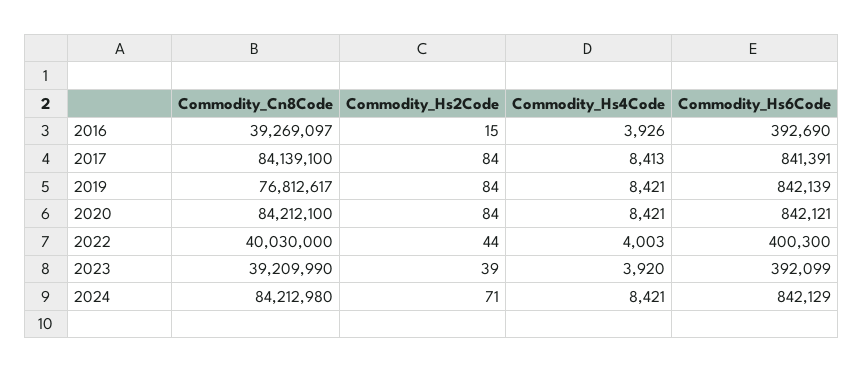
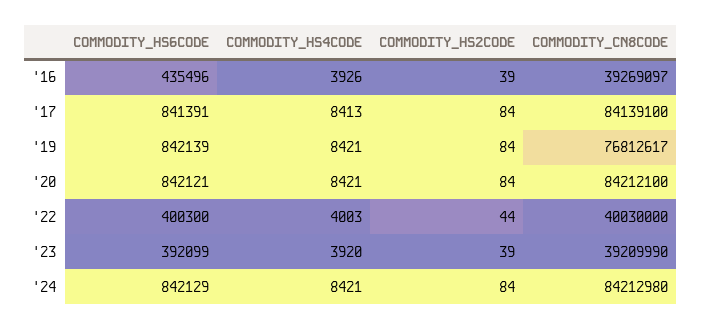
  {
    "Commodity_Cn8Code": {
      "2016": 39269097,
      "2017": 84139100,
      "2019": 76812617,
      "2020": 84212100,
      "2022": 40030000,
      "2023": 39209990,
      "2024": 84212980
    },
    "Commodity_Hs2Code": {
-     "2016": 15,
+     "2016": 39,
      "2017": 84,
      "2019": 84,
      "2020": 84,
      "2022": 44,
      "2023": 39,
-     "2024": 71
+     "2024": 84
    },
    "Commodity_Hs4Code": {
      "2016": 3926,
      "2017": 8413,
      "2019": 8421,
      "2020": 8421,
      "2022": 4003,
      "2023": 3920,
      "2024": 8421
    },
    "Commodity_Hs6Code": {
-     "2016": 392690,
+     "2016": 435496,
      "2017": 841391,
      "2019": 842139,
      "2020": 842121,
      "2022": 400300,
      "2023": 392099,
      "2024": 842129
    }
  }

